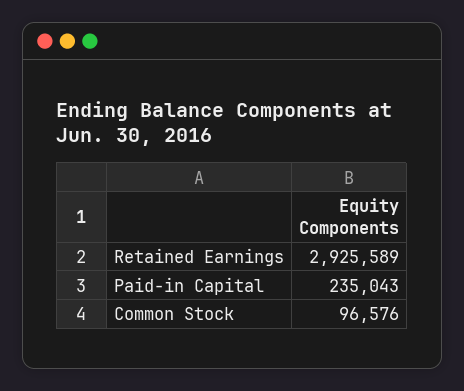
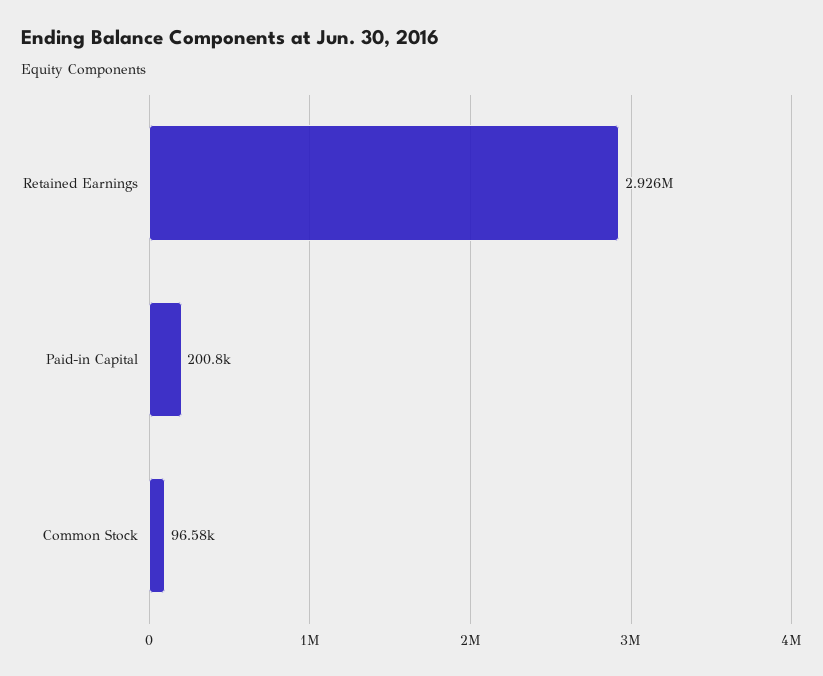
  {
    "Retained Earnings": 2925589,
-   "Paid-in Capital": 235043,
+   "Paid-in Capital": 200800,
    "Common Stock": 96576
  }

